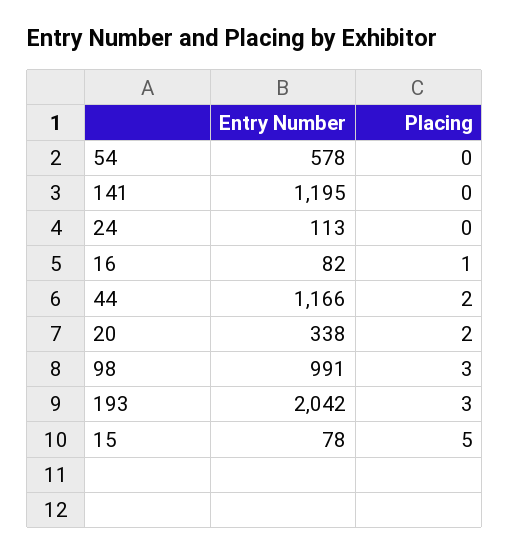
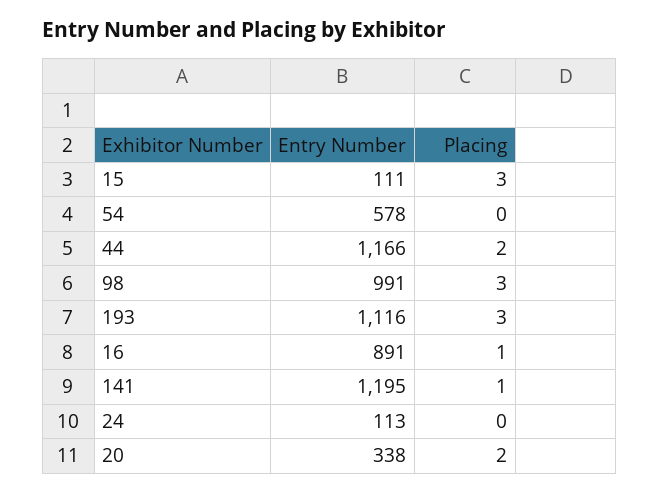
  {
    "Entry Number": {
      "54": 578,
      "141": 1195,
      "24": 113,
-     "16": 82,
+     "16": 891,
      "44": 1166,
      "20": 338,
      "98": 991,
-     "193": 2042,
+     "193": 1116,
-     "15": 78
+     "15": 111
    },
    "Placing": {
      "54": 0,
-     "141": 0,
+     "141": 1,
      "24": 0,
      "16": 1,
      "44": 2,
      "20": 2,
      "98": 3,
      "193": 3,
-     "15": 5
+     "15": 3
    }
  }

